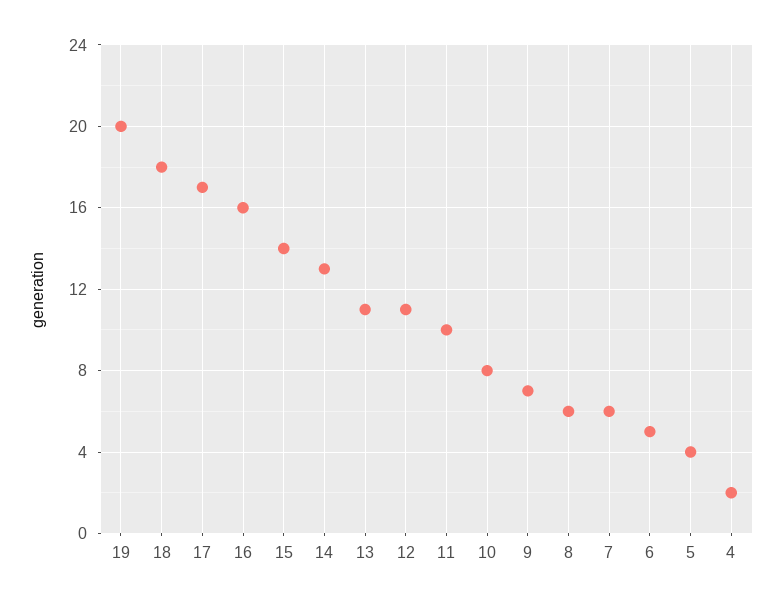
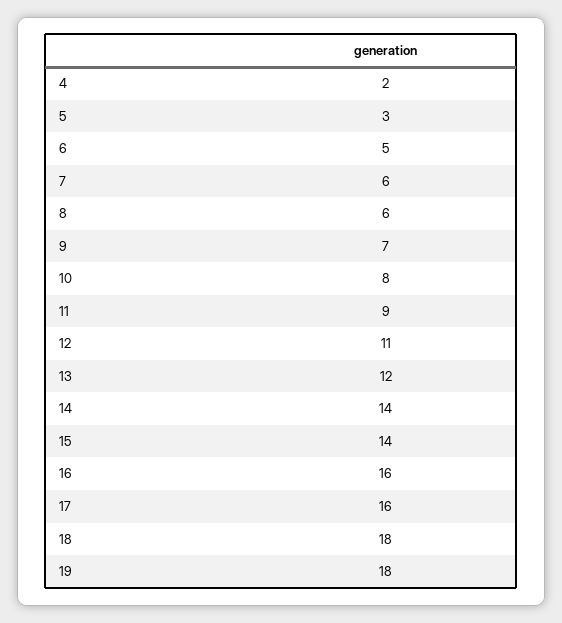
  {
-   "19": 20,
+   "19": 18,
    "18": 18,
-   "17": 17,
+   "17": 16,
    "16": 16,
    "15": 14,
-   "14": 13,
+   "14": 14,
-   "13": 11,
+   "13": 12,
    "12": 11,
-   "11": 10,
+   "11": 9,
    "10": 8,
    "9": 7,
    "8": 6,
    "7": 6,
    "6": 5,
-   "5": 4,
+   "5": 3,
    "4": 2
  }

